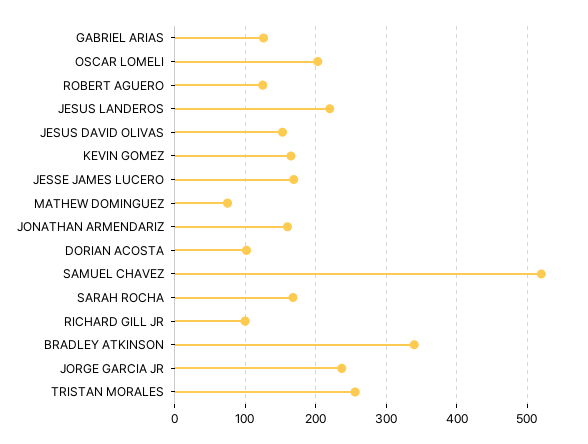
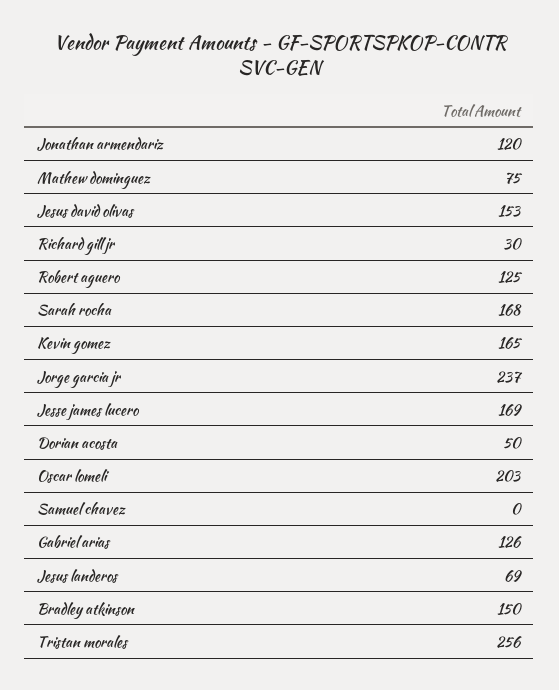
  {
    "GABRIEL ARIAS": 126,
    "OSCAR LOMELI": 203,
    "ROBERT AGUERO": 125,
-   "JESUS LANDEROS": 220,
+   "JESUS LANDEROS": 69,
    "JESUS DAVID OLIVAS": 153,
    "KEVIN GOMEZ": 165,
    "JESSE JAMES LUCERO": 169,
    "MATHEW DOMINGUEZ": 75,
-   "JONATHAN ARMENDARIZ": 160,
+   "JONATHAN ARMENDARIZ": 120,
-   "DORIAN ACOSTA": 100,
+   "DORIAN ACOSTA": 50,
-   "SAMUEL CHAVEZ": 520,
+   "SAMUEL CHAVEZ": 0,
    "SARAH ROCHA": 168,
-   "RICHARD GILL JR": 100,
+   "RICHARD GILL JR": 30,
-   "BRADLEY ATKINSON": 340,
+   "BRADLEY ATKINSON": 150,
    "JORGE GARCIA JR": 237,
    "TRISTAN MORALES": 256
  }

